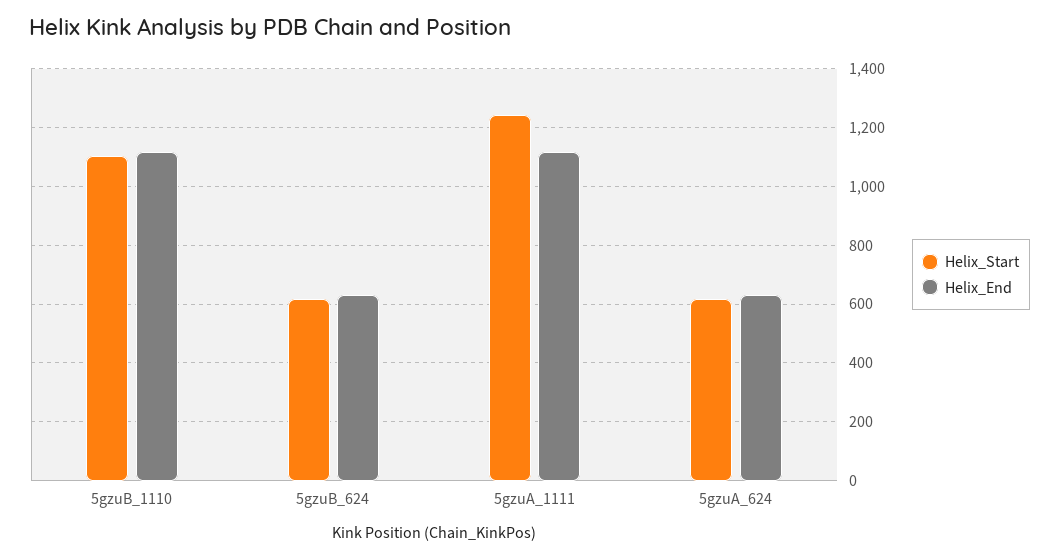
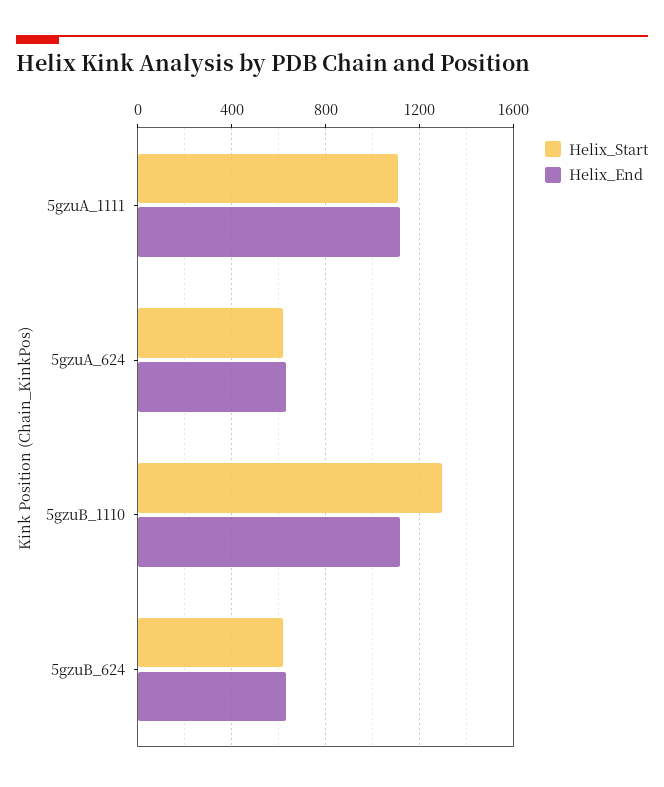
  {
    "Helix_Start": {
-     "5gzuB_1110": 1100,
+     "5gzuB_1110": 1300,
      "5gzuB_624": 625,
-     "5gzuA_1111": 1250,
+     "5gzuA_1111": 1100,
      "5gzuA_624": 625
    },
    "Helix_End": {
      "5gzuB_1110": 1125,
      "5gzuB_624": 625,
      "5gzuA_1111": 1125,
      "5gzuA_624": 625
    }
  }

